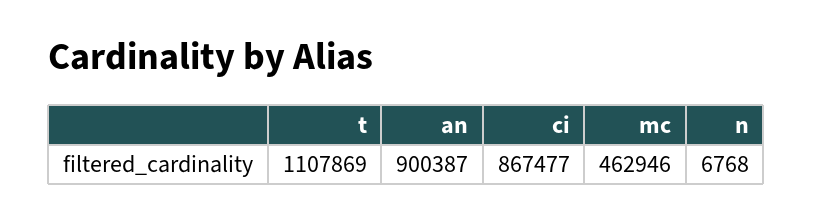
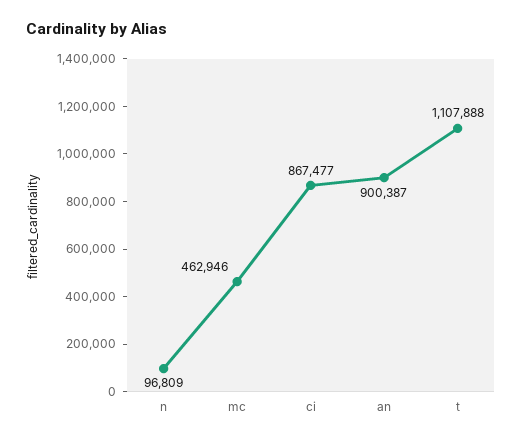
  {
-   "t": 1107869,
+   "t": 1107888,
    "an": 900387,
    "ci": 867477,
    "mc": 462946,
-   "n": 6768
+   "n": 96809
  }

